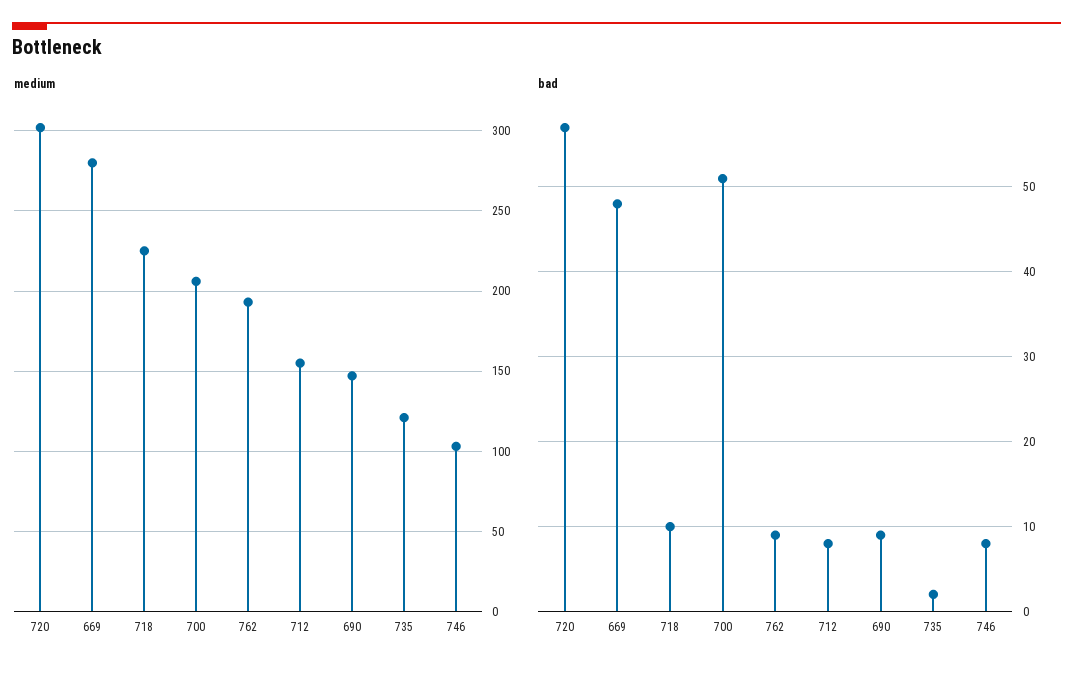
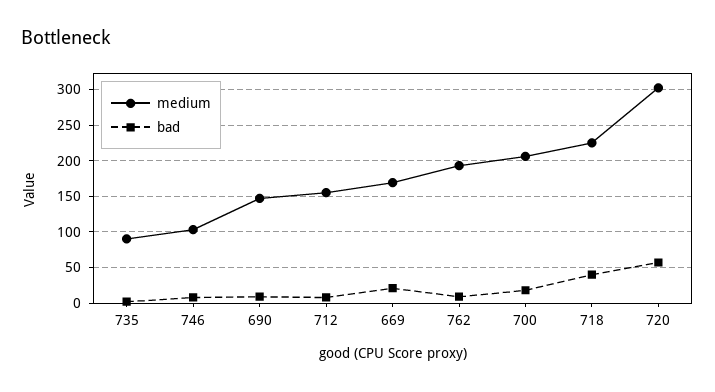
  {
    "medium": {
      "720": 300,
-     "669": 280,
+     "669": 170,
      "718": 225,
      "700": 205,
      "762": 195,
      "712": 155,
      "690": 145,
-     "735": 120,
+     "735": 90,
      "746": 105
    },
    "bad": {
      "720": 57,
-     "669": 48,
+     "669": 20,
-     "718": 10,
+     "718": 40,
-     "700": 51,
+     "700": 20,
      "762": 9,
      "712": 8,
      "690": 9,
      "735": 2,
      "746": 8
    }
  }

